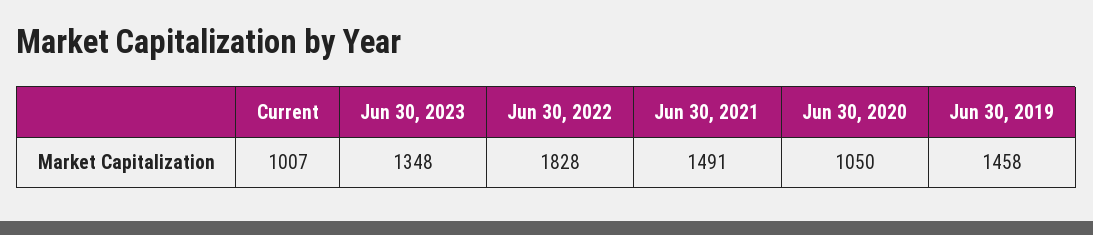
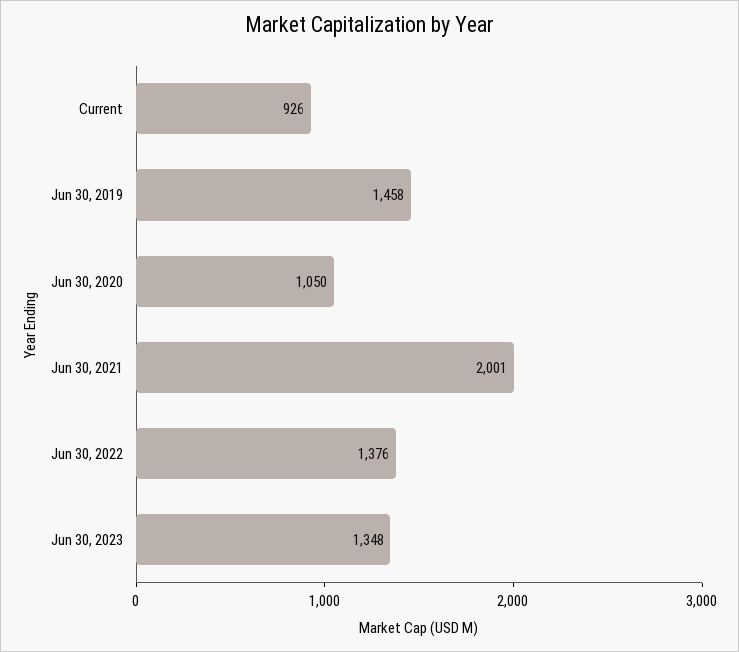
  {
-   "Current": 1007,
+   "Current": 926,
    "Jun 30, 2023": 1348,
-   "Jun 30, 2022": 1828,
+   "Jun 30, 2022": 1376,
-   "Jun 30, 2021": 1491,
+   "Jun 30, 2021": 2001,
    "Jun 30, 2020": 1050,
    "Jun 30, 2019": 1458
  }

